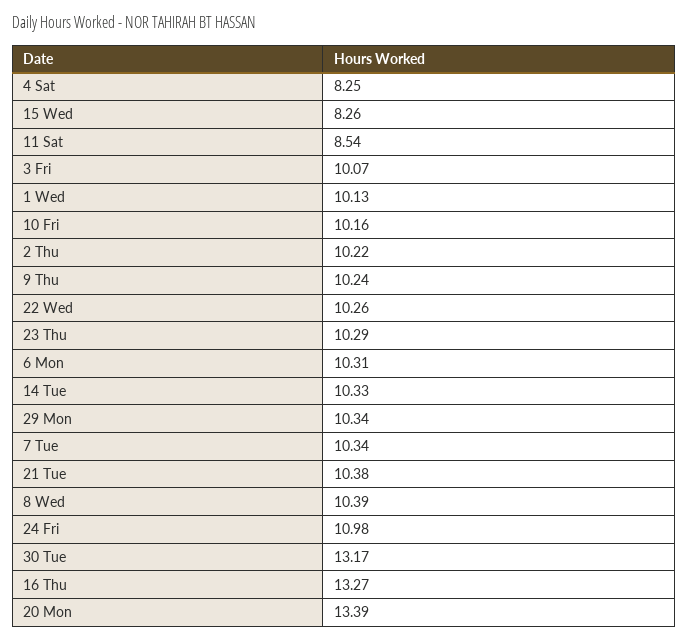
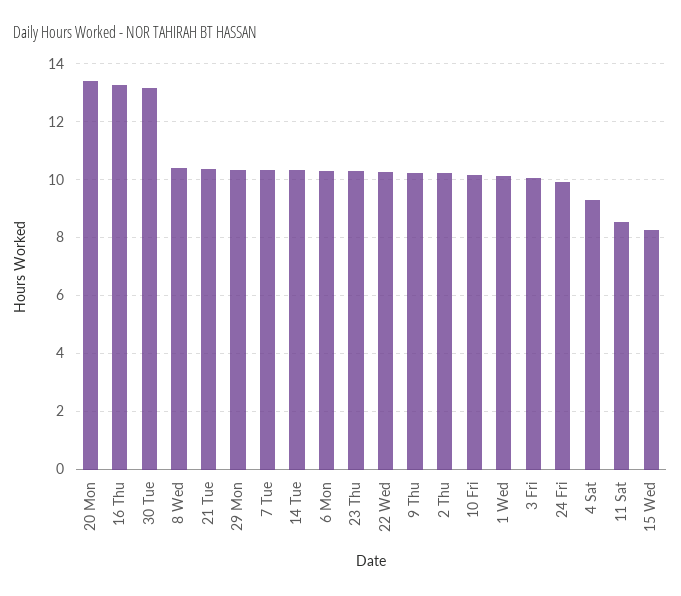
  {
-   "4 Sat": 8.25,
+   "4 Sat": 9.25,
    "15 Wed": 8.26,
    "11 Sat": 8.54,
    "3 Fri": 10.07,
    "1 Wed": 10.13,
    "10 Fri": 10.16,
    "2 Thu": 10.22,
    "9 Thu": 10.24,
    "22 Wed": 10.26,
    "23 Thu": 10.29,
    "6 Mon": 10.31,
    "14 Tue": 10.33,
    "29 Mon": 10.34,
    "7 Tue": 10.34,
    "21 Tue": 10.38,
    "8 Wed": 10.39,
-   "24 Fri": 10.98,
+   "24 Fri": 10,
    "30 Tue": 13.17,
    "16 Thu": 13.27,
    "20 Mon": 13.39
  }

